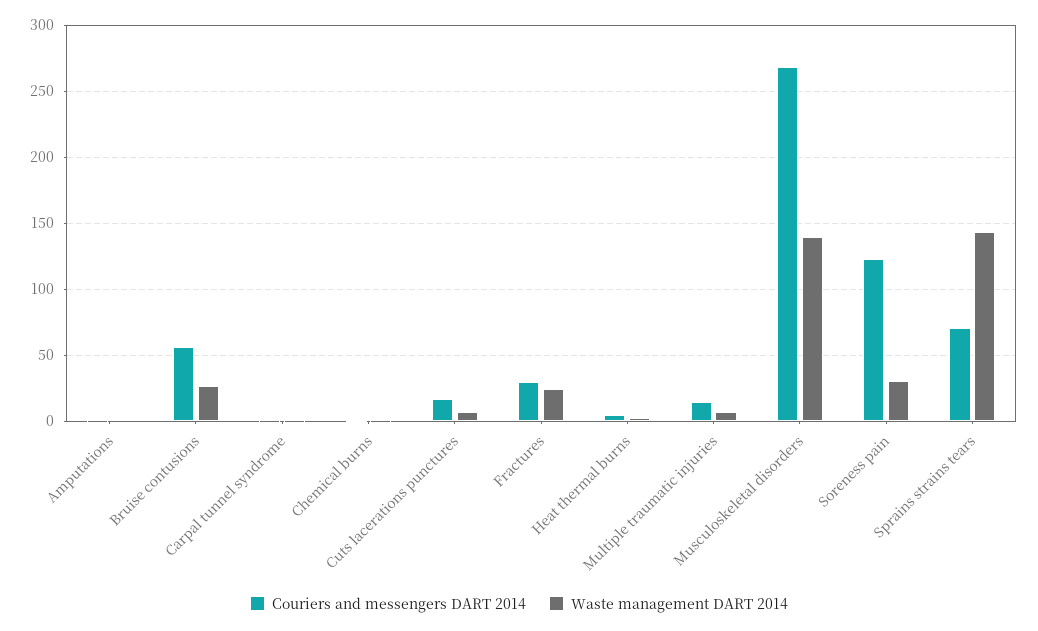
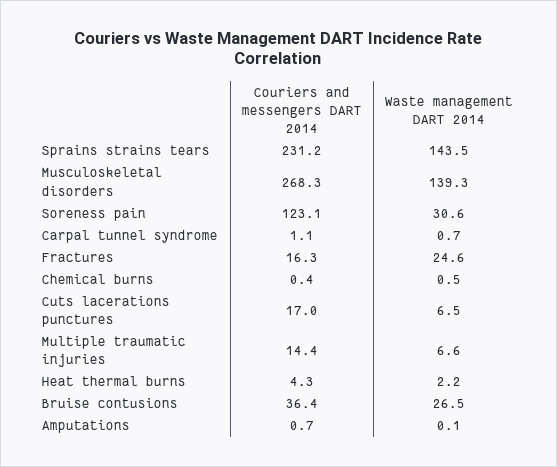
  {
    "Couriers and messengers DART 2014": {
      "Amputations": 0.7,
-     "Bruise contusions": 55,
+     "Bruise contusions": 36.4,
      "Carpal tunnel syndrome": 1.1,
      "Chemical burns": 0.4,
      "Cuts lacerations punctures": 17,
-     "Fractures": 30,
+     "Fractures": 16.3,
      "Heat thermal burns": 4.3,
      "Multiple traumatic injuries": 14.4,
      "Musculoskeletal disorders": 268.3,
      "Soreness pain": 123.1,
-     "Sprains strains tears": 70
+     "Sprains strains tears": 231.2
    },
    "Waste management DART 2014": {
      "Amputations": 0.1,
      "Bruise contusions": 26.5,
      "Carpal tunnel syndrome": 0.7,
      "Chemical burns": 0.5,
      "Cuts lacerations punctures": 6.5,
      "Fractures": 24.6,
      "Heat thermal burns": 2.2,
      "Multiple traumatic injuries": 6.6,
      "Musculoskeletal disorders": 139.3,
      "Soreness pain": 30.6,
      "Sprains strains tears": 143.5
    }
  }

